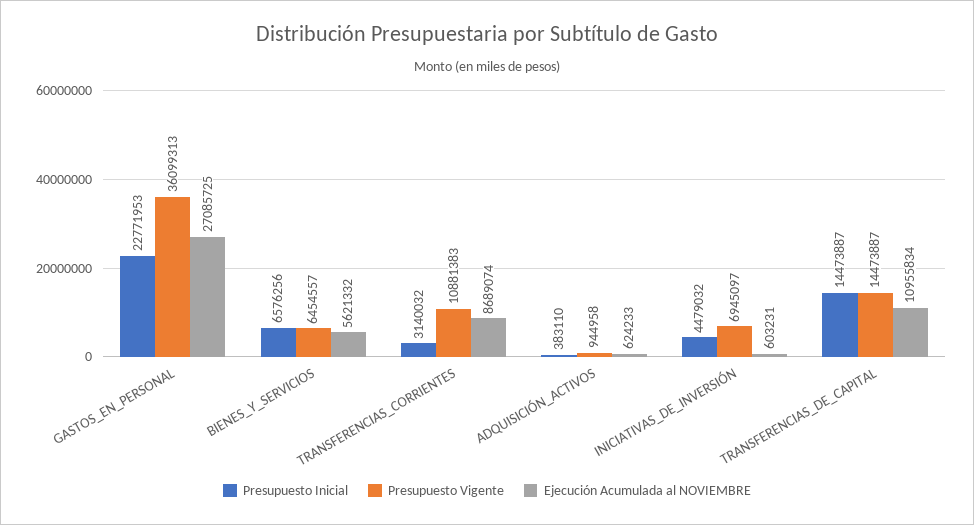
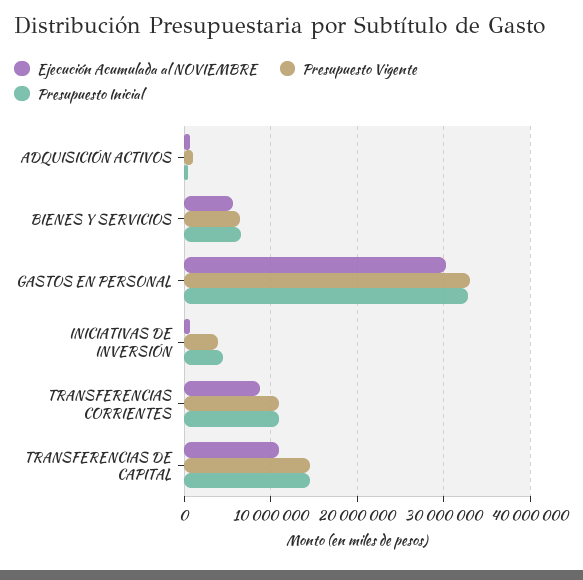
  {
    "Presupuesto Inicial": {
-     "GASTOS_EN_PERSONAL": 22771953,
+     "GASTOS_EN_PERSONAL": 33000000,
      "BIENES_Y_SERVICIOS": 6576256,
-     "TRANSFERENCIAS_CORRIENTES": 3140032,
+     "TRANSFERENCIAS_CORRIENTES": 11000000,
      "ADQUISICIÓN_ACTIVOS": 383110,
      "INICIATIVAS_DE_INVERSIÓN": 4479032,
      "TRANSFERENCIAS_DE_CAPITAL": 14473887
    },
    "Presupuesto Vigente": {
-     "GASTOS_EN_PERSONAL": 36099313,
+     "GASTOS_EN_PERSONAL": 33000000,
      "BIENES_Y_SERVICIOS": 6454557,
      "TRANSFERENCIAS_CORRIENTES": 10881383,
      "ADQUISICIÓN_ACTIVOS": 944958,
-     "INICIATIVAS_DE_INVERSIÓN": 6945097,
+     "INICIATIVAS_DE_INVERSIÓN": 4000000,
      "TRANSFERENCIAS_DE_CAPITAL": 14473887
    },
    "Ejecución Acumulada al NOVIEMBRE": {
-     "GASTOS_EN_PERSONAL": 27085725,
+     "GASTOS_EN_PERSONAL": 30000000,
      "BIENES_Y_SERVICIOS": 5621332,
      "TRANSFERENCIAS_CORRIENTES": 8689074,
      "ADQUISICIÓN_ACTIVOS": 624233,
      "INICIATIVAS_DE_INVERSIÓN": 603231,
      "TRANSFERENCIAS_DE_CAPITAL": 10955834
    }
  }

